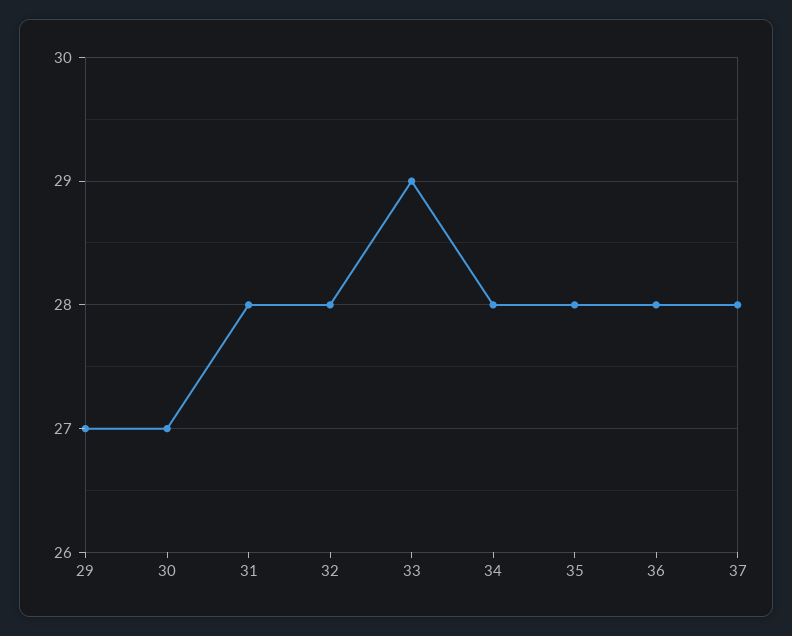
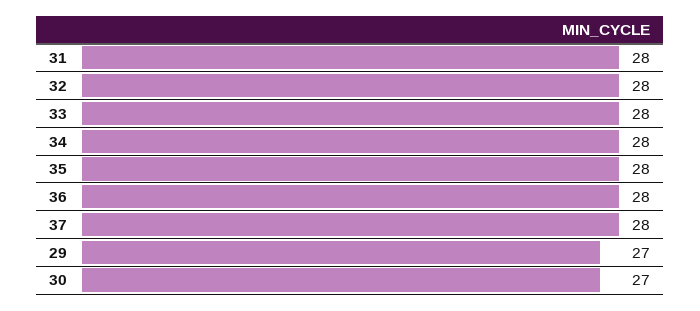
  {
    "29": 27,
    "30": 27,
    "31": 28,
    "32": 28,
-   "33": 29,
+   "33": 28,
    "34": 28,
    "35": 28,
    "36": 28,
    "37": 28
  }

